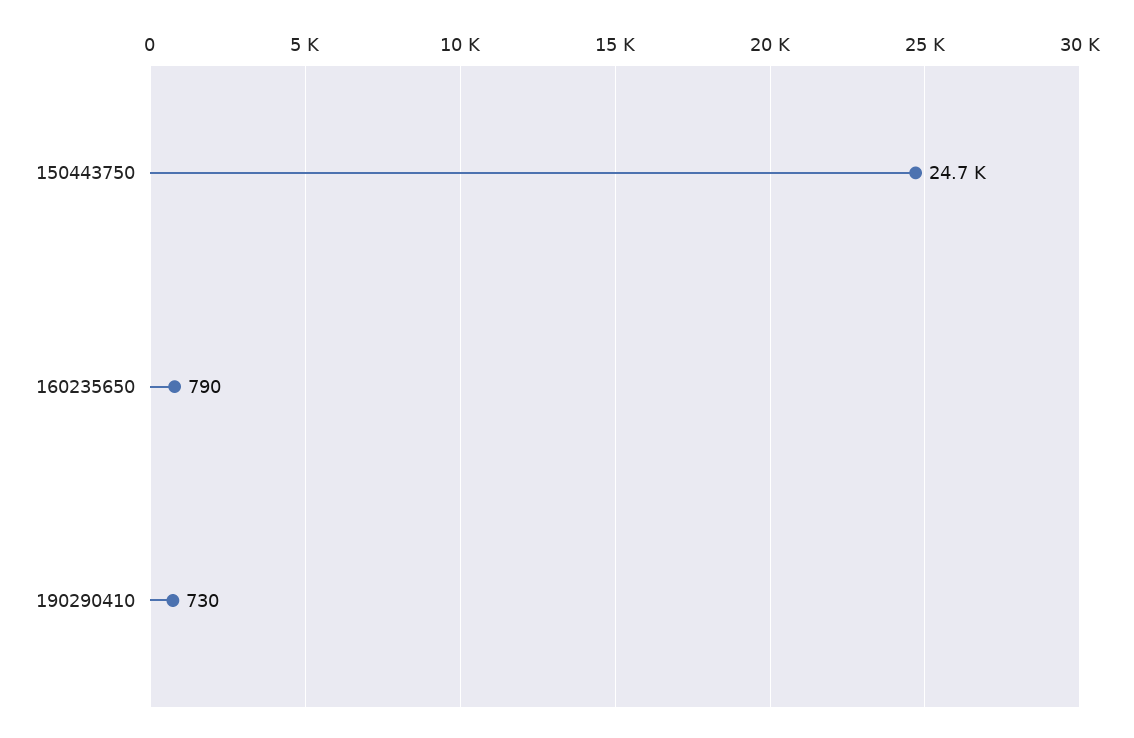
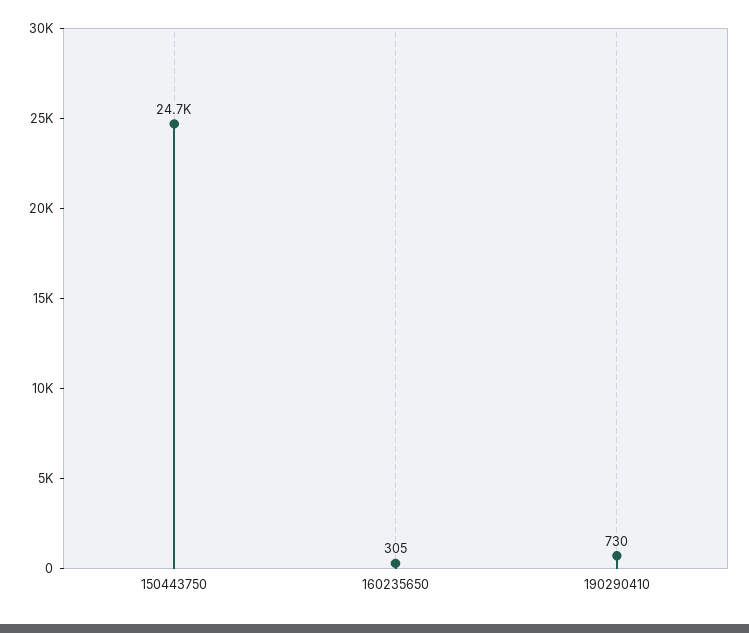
  {
    "150443750": 24700,
-   "160235650": 790,
+   "160235650": 305,
    "190290410": 730
  }

